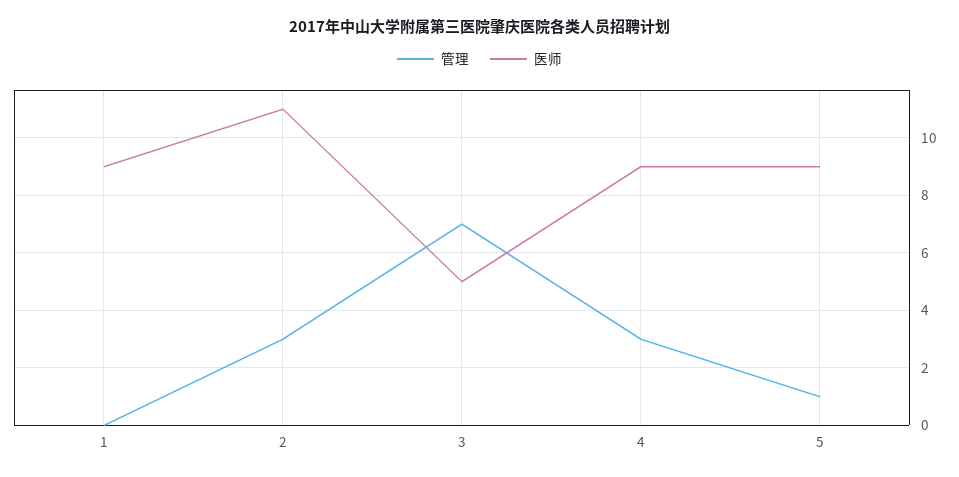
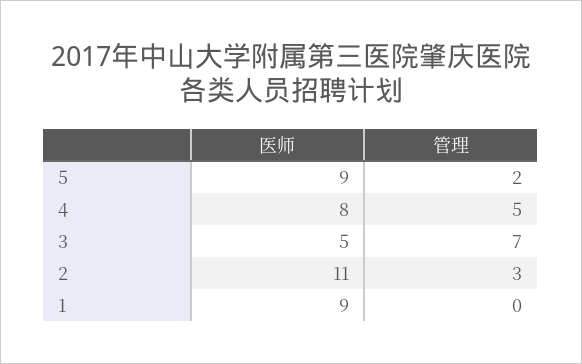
  {
    "管理": {
      "1": 0,
      "2": 3,
      "3": 7,
-     "4": 3,
+     "4": 5,
-     "5": 1
+     "5": 2
    },
    "医师": {
      "1": 9,
      "2": 11,
      "3": 5,
-     "4": 9,
+     "4": 8,
      "5": 9
    }
  }

